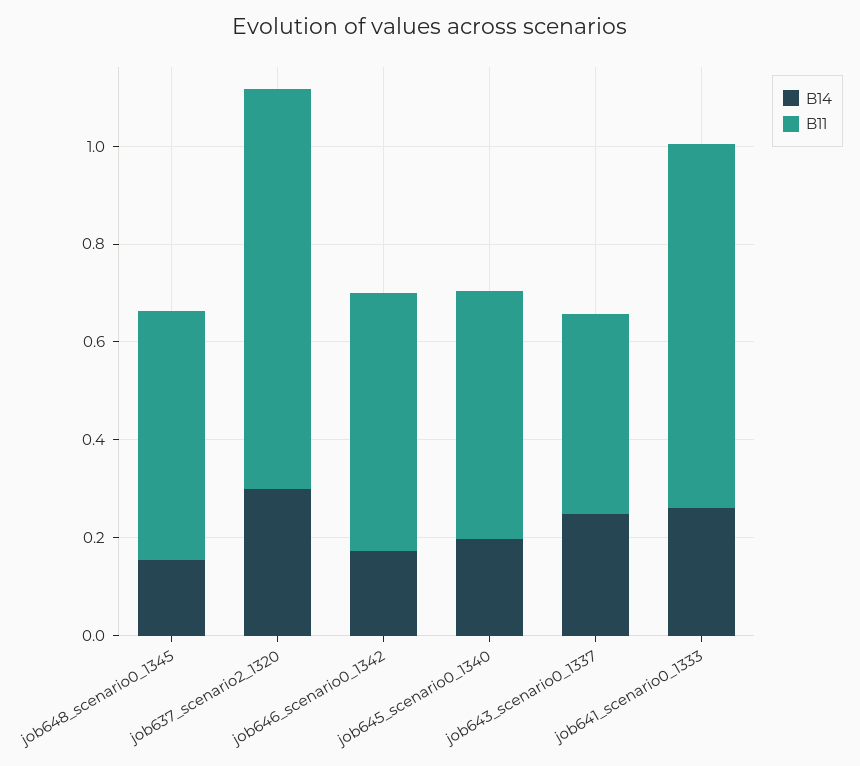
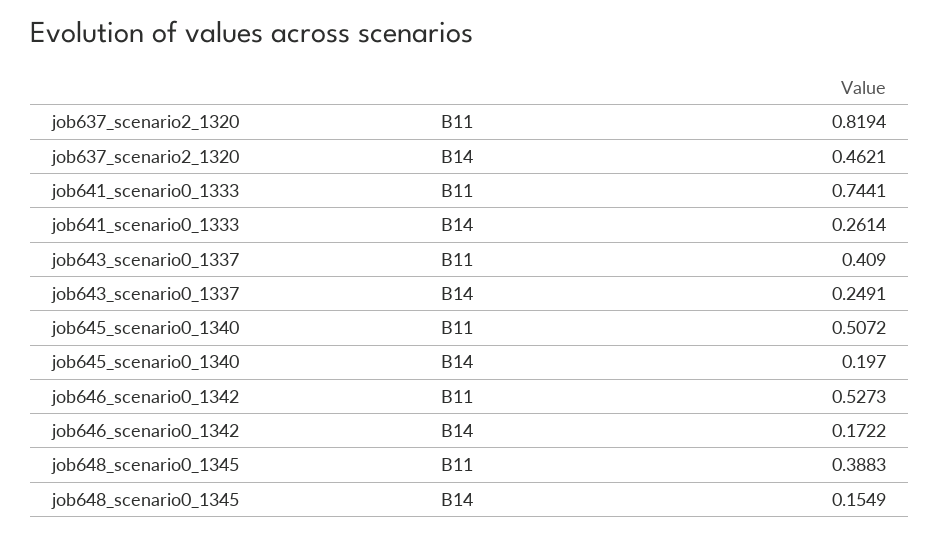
  {
    "B14": {
      "job648_scenario0_1345": 0.1549,
-     "job637_scenario2_1320": 0.3,
+     "job637_scenario2_1320": 0.4621,
      "job646_scenario0_1342": 0.1722,
      "job645_scenario0_1340": 0.197,
      "job643_scenario0_1337": 0.2491,
      "job641_scenario0_1333": 0.2614
    },
    "B11": {
-     "job648_scenario0_1345": 0.5,
+     "job648_scenario0_1345": 0.3883,
      "job637_scenario2_1320": 0.8194,
      "job646_scenario0_1342": 0.5273,
      "job645_scenario0_1340": 0.5072,
      "job643_scenario0_1337": 0.409,
      "job641_scenario0_1333": 0.7441
    }
  }

